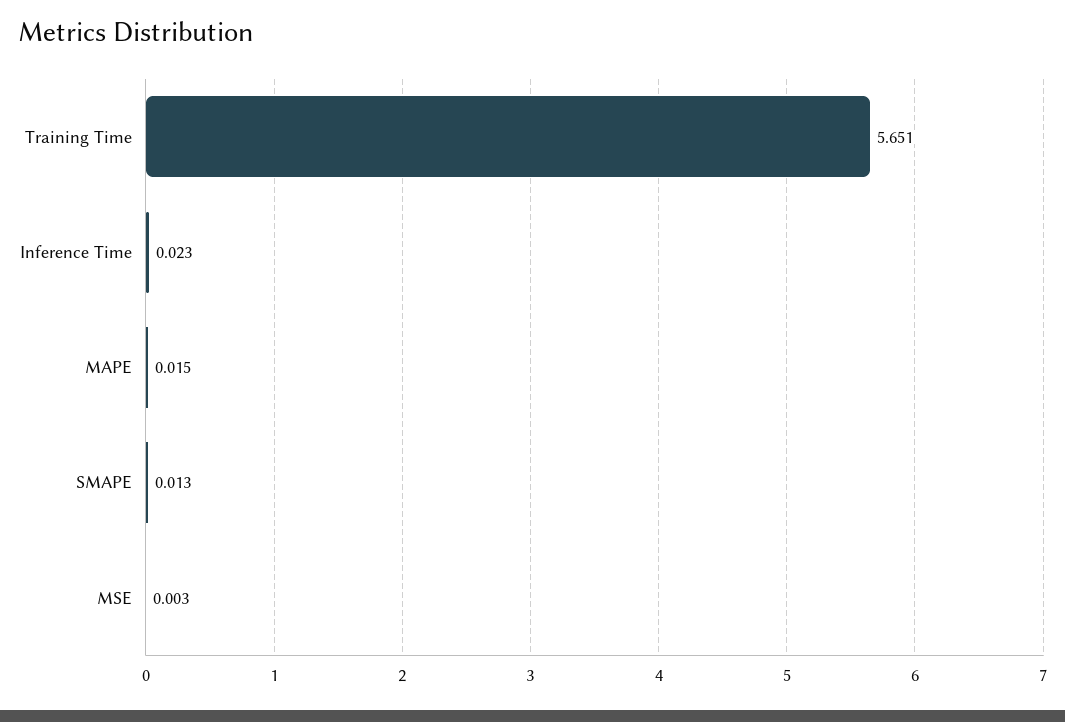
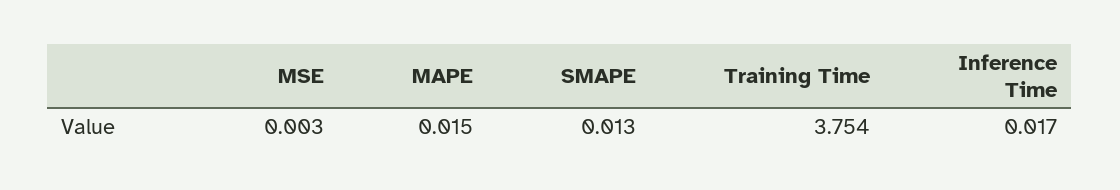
  {
-   "Training Time": 5.651,
+   "Training Time": 3.754,
-   "Inference Time": 0.023,
+   "Inference Time": 0.017,
    "MAPE": 0.015,
    "SMAPE": 0.013,
    "MSE": 0.003
  }

